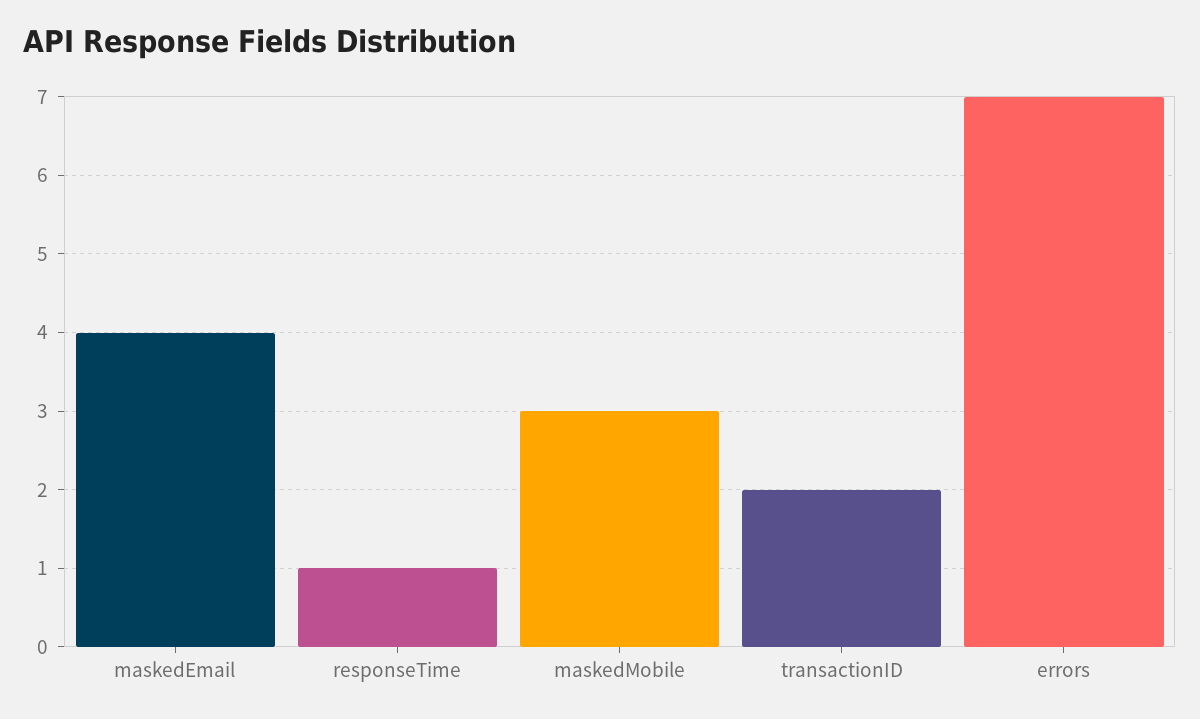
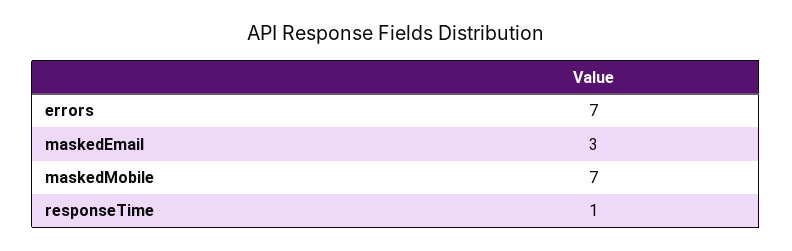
  {
-   "maskedEmail": 4,
+   "maskedEmail": 3,
    "responseTime": 1,
-   "maskedMobile": 3,
+   "maskedMobile": 7,
-   "transactionID": 2,
    "errors": 7
  }

